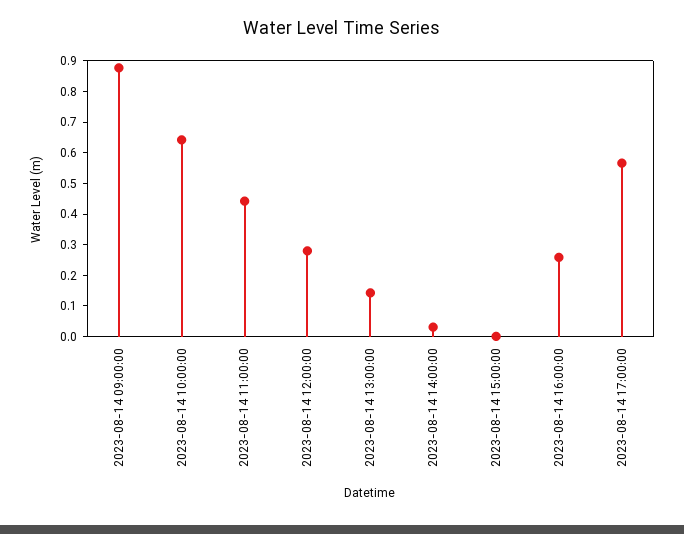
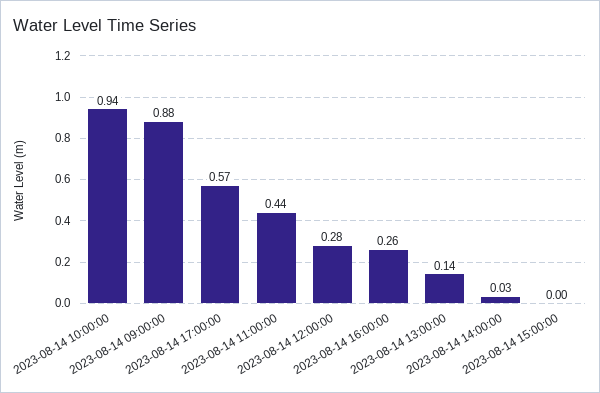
  {
    "2023-08-14 09:00:00": 0.88,
-   "2023-08-14 10:00:00": 0.65,
+   "2023-08-14 10:00:00": 0.94,
    "2023-08-14 11:00:00": 0.44,
    "2023-08-14 12:00:00": 0.28,
    "2023-08-14 13:00:00": 0.14,
    "2023-08-14 14:00:00": 0.03,
    "2023-08-14 15:00:00": 0,
    "2023-08-14 16:00:00": 0.26,
    "2023-08-14 17:00:00": 0.57
  }

